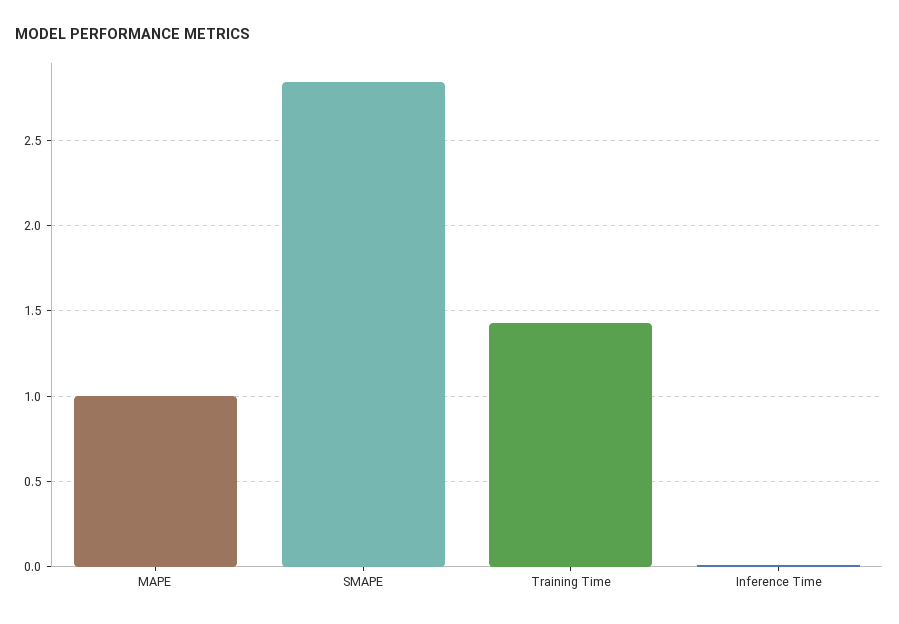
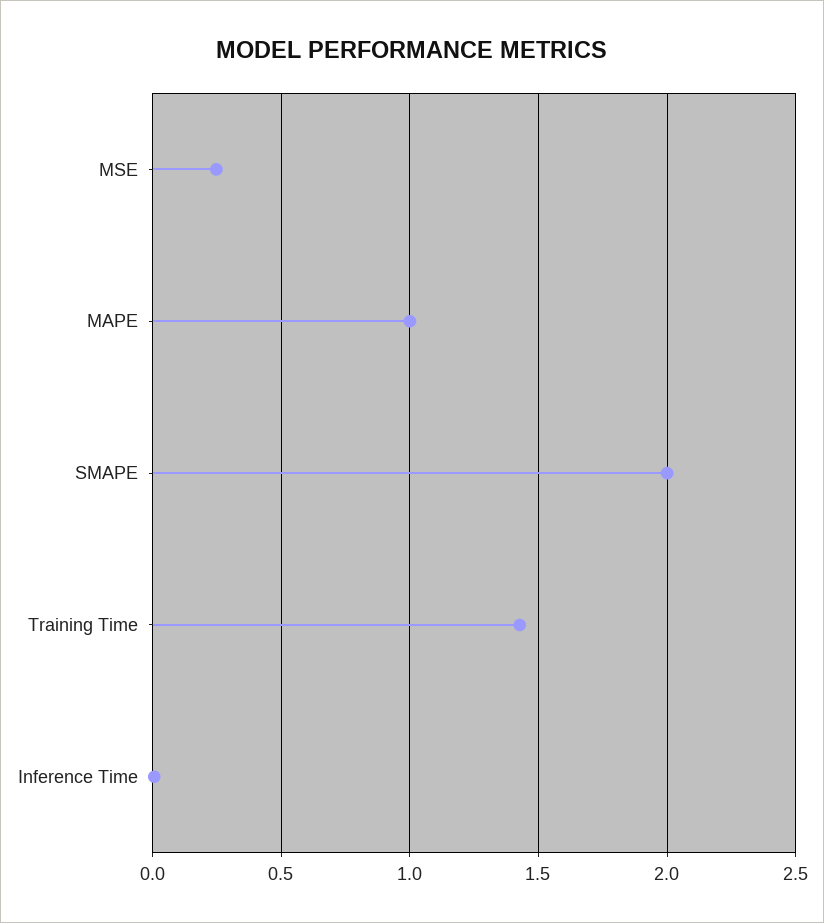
  {
    "MAPE": 1,
-   "SMAPE": 2.85,
+   "SMAPE": 2,
    "Training Time": 1.45,
-   "Inference Time": 0
+   "Inference Time": 0,
+   "MSE": 0.25
  }

